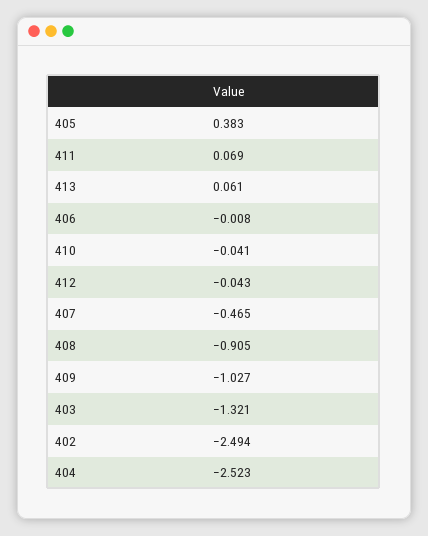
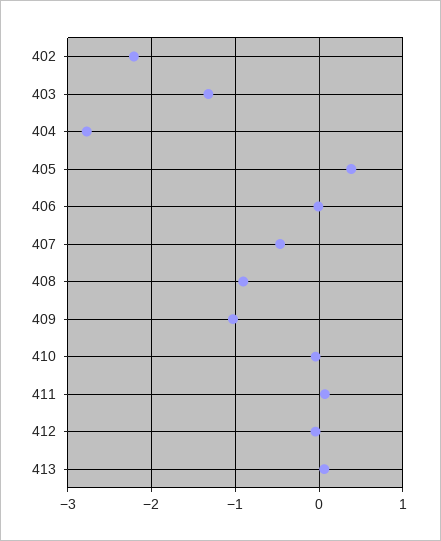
  {
    "405": 0.383,
    "411": 0.069,
    "413": 0.061,
    "406": -0.008,
    "410": -0.041,
    "412": -0.043,
    "407": -0.465,
    "408": -0.905,
    "409": -1.027,
    "403": -1.321,
-   "402": -2.494,
+   "402": -2.2,
-   "404": -2.523
+   "404": -2.8
  }

